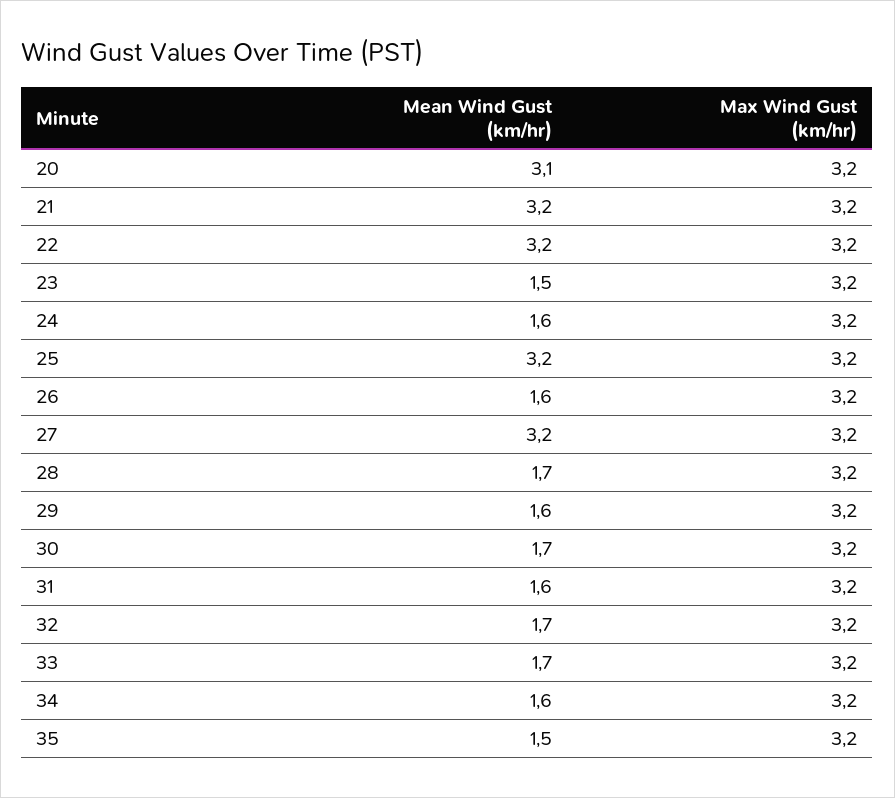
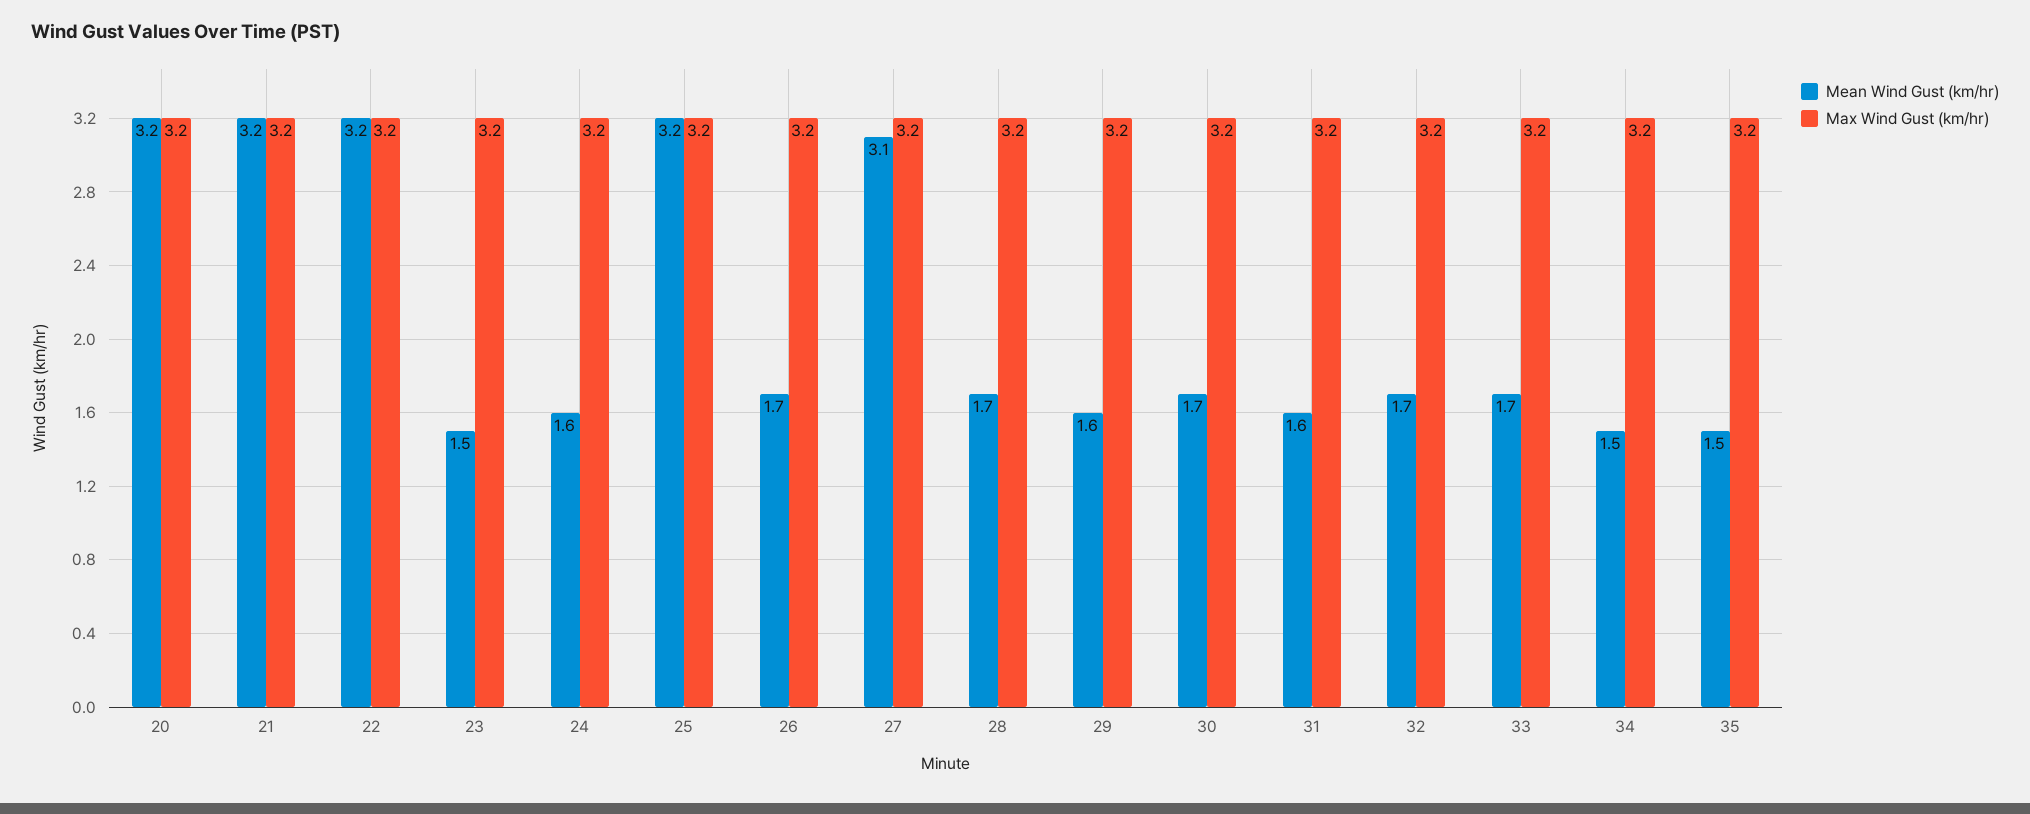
  {
    "Mean Wind Gust (km/hr)": {
-     "20": 3.1,
+     "20": 3.2,
      "21": 3.2,
      "22": 3.2,
      "23": 1.5,
      "24": 1.6,
      "25": 3.2,
-     "26": 1.6,
+     "26": 1.7,
-     "27": 3.2,
+     "27": 3.1,
      "28": 1.7,
      "29": 1.6,
      "30": 1.7,
      "31": 1.6,
      "32": 1.7,
      "33": 1.7,
-     "34": 1.6,
+     "34": 1.5,
      "35": 1.5
    },
    "Max Wind Gust (km/hr)": {
      "20": 3.2,
      "21": 3.2,
      "22": 3.2,
      "23": 3.2,
      "24": 3.2,
      "25": 3.2,
      "26": 3.2,
      "27": 3.2,
      "28": 3.2,
      "29": 3.2,
      "30": 3.2,
      "31": 3.2,
      "32": 3.2,
      "33": 3.2,
      "34": 3.2,
      "35": 3.2
    }
  }

